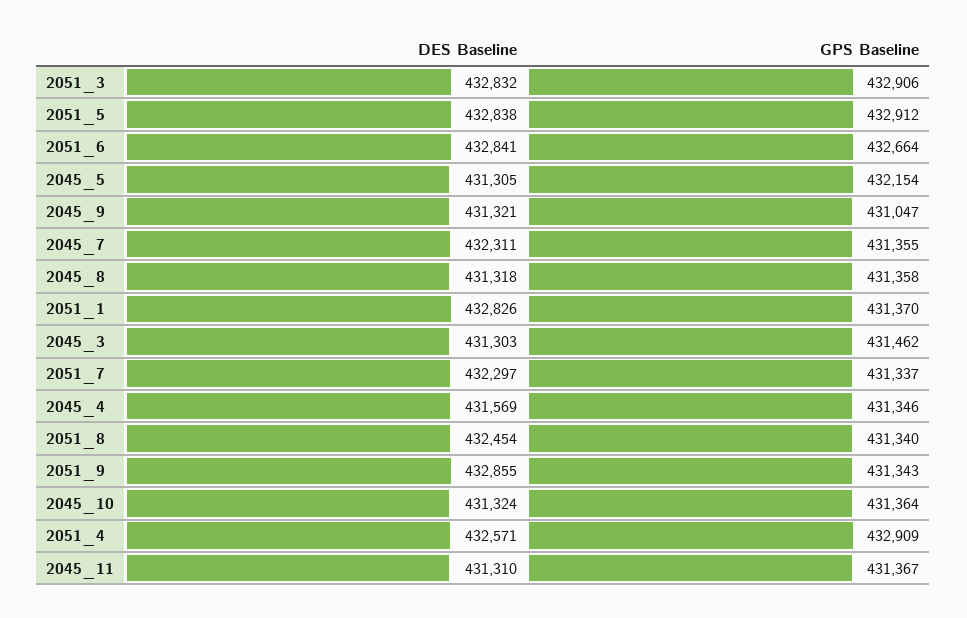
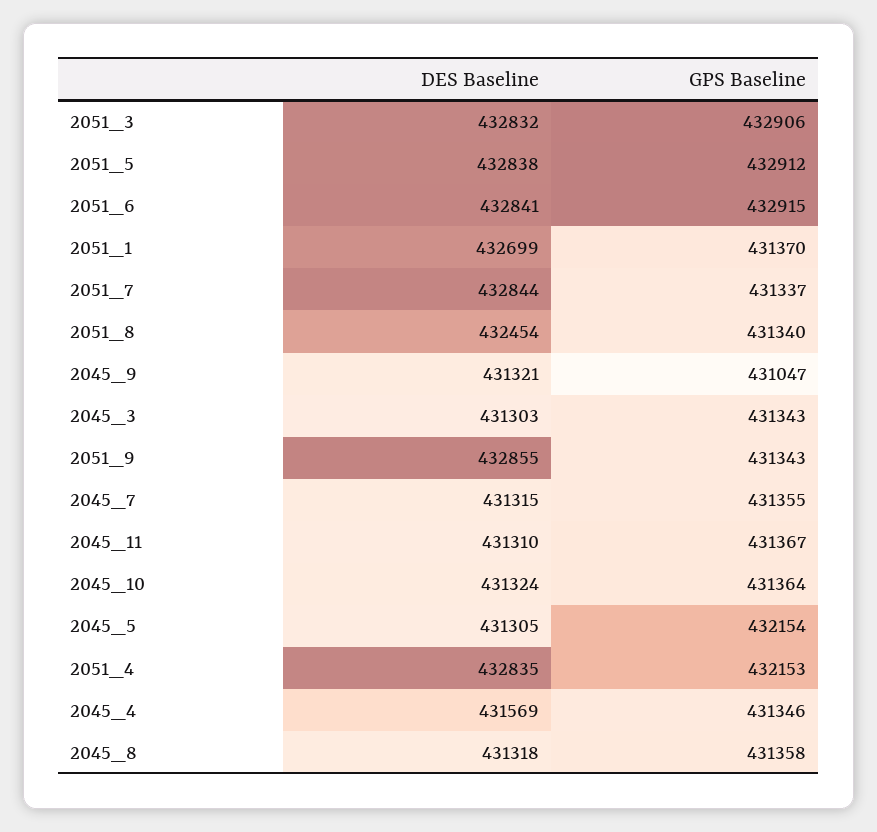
  {
    "DES Baseline": {
      "2051_3": 432832,
      "2051_5": 432838,
      "2051_6": 432841,
      "2045_5": 431305,
      "2045_9": 431321,
-     "2045_7": 432311,
+     "2045_7": 431315,
      "2045_8": 431318,
-     "2051_1": 432826,
+     "2051_1": 432699,
      "2045_3": 431303,
-     "2051_7": 432297,
+     "2051_7": 432844,
      "2045_4": 431569,
      "2051_8": 432454,
      "2051_9": 432855,
      "2045_10": 431324,
-     "2051_4": 432571,
+     "2051_4": 432835,
      "2045_11": 431310
    },
    "GPS Baseline": {
      "2051_3": 432906,
      "2051_5": 432912,
-     "2051_6": 432664,
+     "2051_6": 432915,
      "2045_5": 432154,
      "2045_9": 431047,
      "2045_7": 431355,
      "2045_8": 431358,
      "2051_1": 431370,
-     "2045_3": 431462,
+     "2045_3": 431343,
      "2051_7": 431337,
      "2045_4": 431346,
      "2051_8": 431340,
      "2051_9": 431343,
      "2045_10": 431364,
-     "2051_4": 432909,
+     "2051_4": 432153,
      "2045_11": 431367
    }
  }

